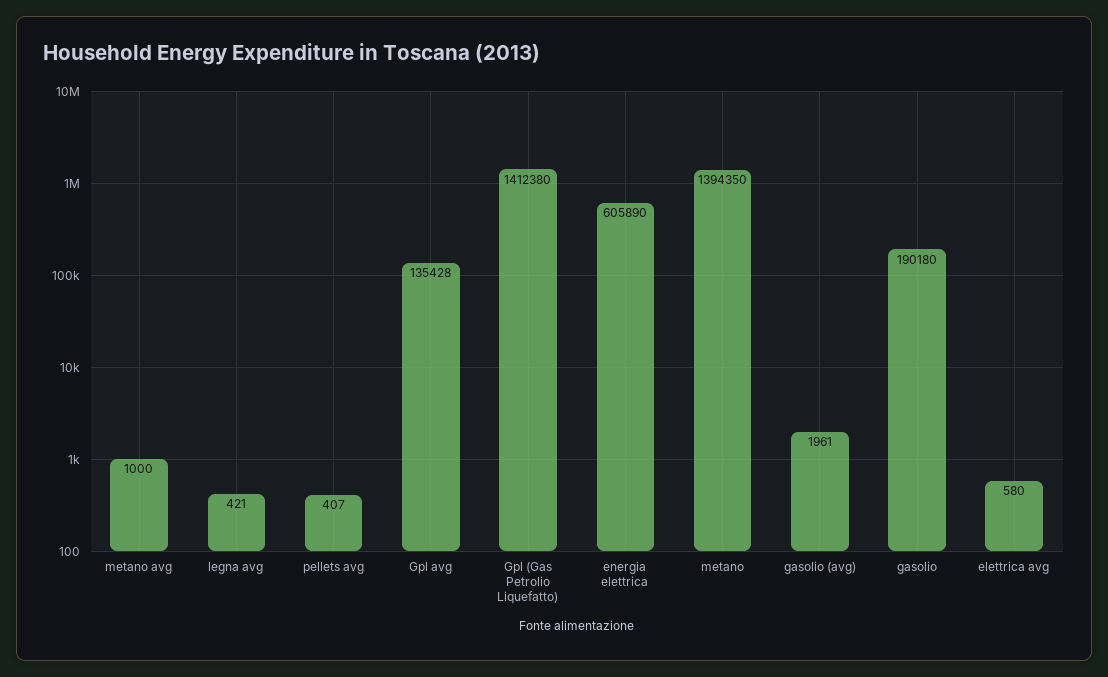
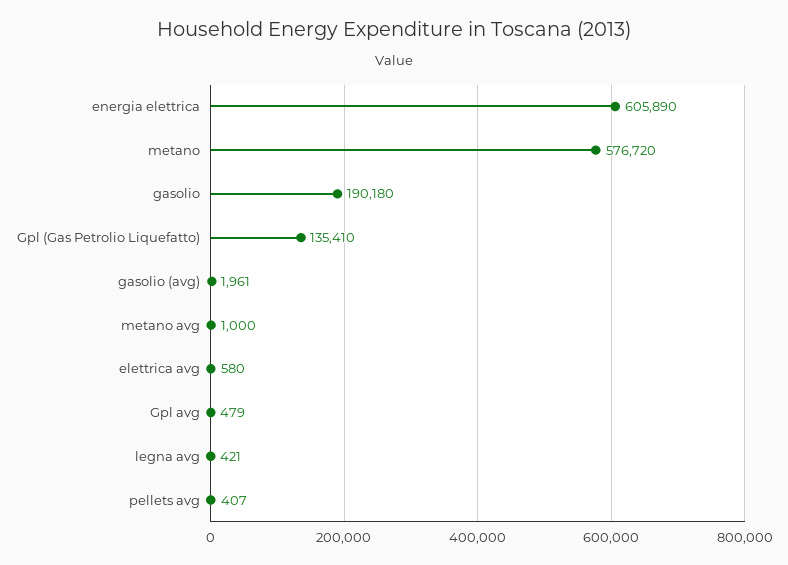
  {
    "metano avg": 1000,
    "legna avg": 421,
    "pellets avg": 407,
-   "Gpl avg": 135428,
+   "Gpl avg": 479,
-   "Gpl (Gas Petrolio Liquefatto)": 1412380,
+   "Gpl (Gas Petrolio Liquefatto)": 135410,
    "energia elettrica": 605890,
-   "metano": 1394350,
+   "metano": 576720,
    "gasolio (avg)": 1961,
    "gasolio": 190180,
    "elettrica avg": 580
  }

